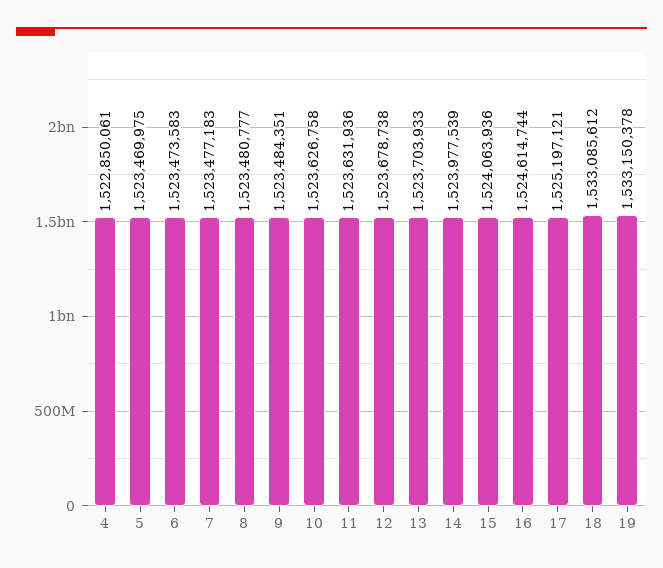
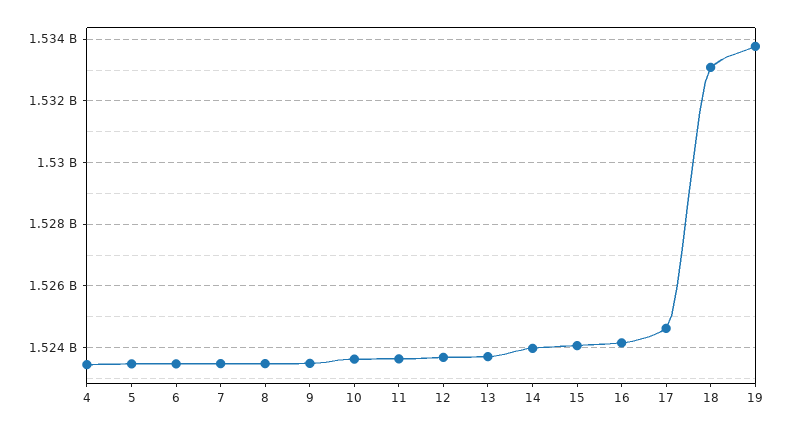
  {
-   "4": 1522850061,
+   "4": 1523400000,
    "5": 1523469975,
    "6": 1523473583,
    "7": 1523477183,
    "8": 1523480777,
    "9": 1523484351,
    "10": 1523626758,
    "11": 1523631936,
    "12": 1523678738,
    "13": 1523703933,
    "14": 1523977539,
    "15": 1524063936,
-   "16": 1524614744,
+   "16": 1524200000,
-   "17": 1525197121,
+   "17": 1524600000,
    "18": 1533085612,
-   "19": 1533150378
+   "19": 1533800000
  }

